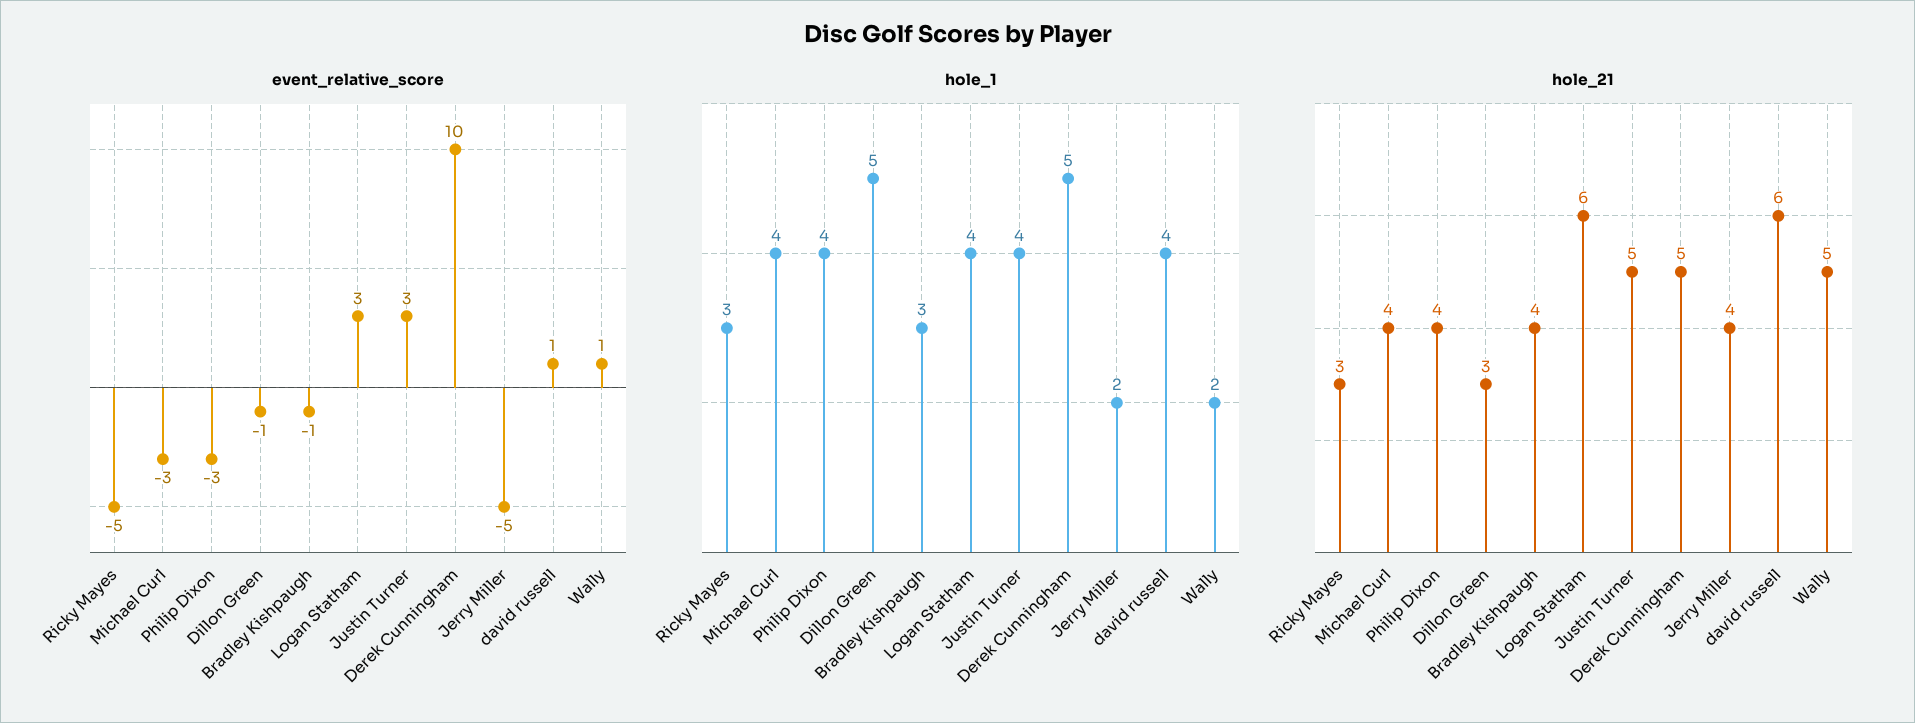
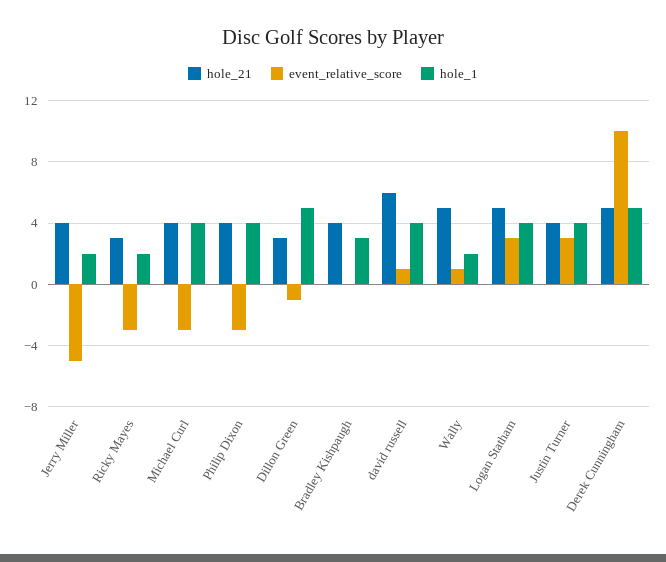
  {
    "event_relative_score": {
-     "Ricky Mayes": -5,
+     "Ricky Mayes": -3,
      "Michael Curl": -3,
      "Philip Dixon": -3,
      "Dillon Green": -1,
-     "Bradley Kishpaugh": -1,
+     "Bradley Kishpaugh": 0,
      "Logan Statham": 3,
      "Justin Turner": 3,
      "Derek Cunningham": 10,
      "Jerry Miller": -5,
      "david russell": 1,
      "Wally": 1
    },
    "hole_1": {
-     "Ricky Mayes": 3,
+     "Ricky Mayes": 2,
      "Michael Curl": 4,
      "Philip Dixon": 4,
      "Dillon Green": 5,
      "Bradley Kishpaugh": 3,
      "Logan Statham": 4,
      "Justin Turner": 4,
      "Derek Cunningham": 5,
      "Jerry Miller": 2,
      "david russell": 4,
      "Wally": 2
    },
    "hole_21": {
      "Ricky Mayes": 3,
      "Michael Curl": 4,
      "Philip Dixon": 4,
      "Dillon Green": 3,
      "Bradley Kishpaugh": 4,
-     "Logan Statham": 6,
+     "Logan Statham": 5,
-     "Justin Turner": 5,
+     "Justin Turner": 4,
      "Derek Cunningham": 5,
      "Jerry Miller": 4,
      "david russell": 6,
      "Wally": 5
    }
  }

